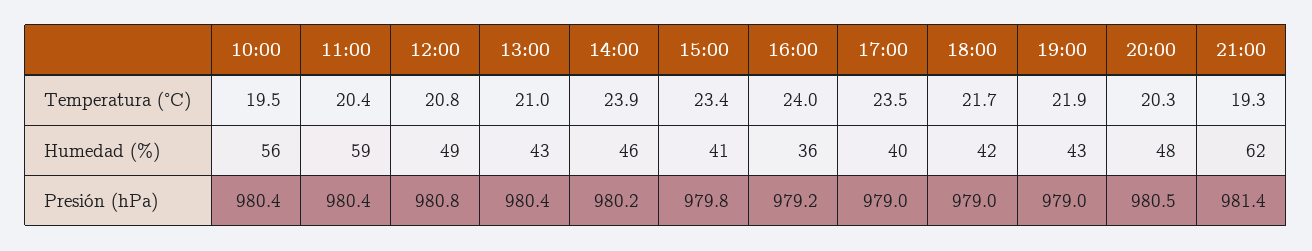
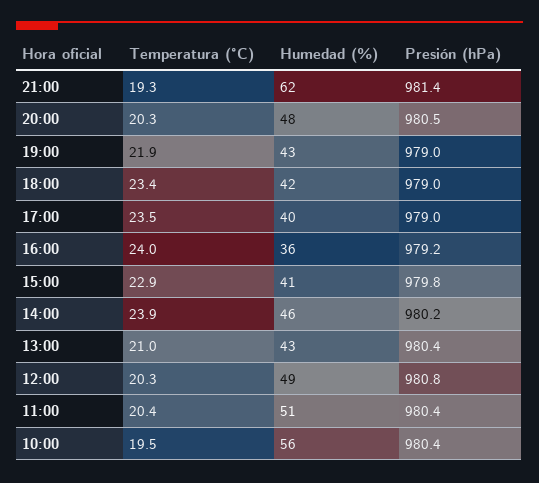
  {
    "10:00": {
      "Temperatura (°C)": 19.5,
      "Humedad (%)": 56,
      "Presión (hPa)": 980.4
    },
    "11:00": {
      "Temperatura (°C)": 20.4,
-     "Humedad (%)": 59,
+     "Humedad (%)": 51,
      "Presión (hPa)": 980.4
    },
    "12:00": {
-     "Temperatura (°C)": 20.8,
+     "Temperatura (°C)": 20.3,
      "Humedad (%)": 49,
      "Presión (hPa)": 980.8
    },
    "13:00": {
      "Temperatura (°C)": 21,
      "Humedad (%)": 43,
      "Presión (hPa)": 980.4
    },
    "14:00": {
      "Temperatura (°C)": 23.9,
      "Humedad (%)": 46,
      "Presión (hPa)": 980.2
    },
    "15:00": {
-     "Temperatura (°C)": 23.4,
+     "Temperatura (°C)": 22.9,
      "Humedad (%)": 41,
      "Presión (hPa)": 979.8
    },
    "16:00": {
      "Temperatura (°C)": 24,
      "Humedad (%)": 36,
      "Presión (hPa)": 979.2
    },
    "17:00": {
      "Temperatura (°C)": 23.5,
      "Humedad (%)": 40,
      "Presión (hPa)": 979
    },
    "18:00": {
-     "Temperatura (°C)": 21.7,
+     "Temperatura (°C)": 23.4,
      "Humedad (%)": 42,
      "Presión (hPa)": 979
    },
    "19:00": {
      "Temperatura (°C)": 21.9,
      "Humedad (%)": 43,
      "Presión (hPa)": 979
    },
    "20:00": {
      "Temperatura (°C)": 20.3,
      "Humedad (%)": 48,
      "Presión (hPa)": 980.5
    },
    "21:00": {
      "Temperatura (°C)": 19.3,
      "Humedad (%)": 62,
      "Presión (hPa)": 981.4
    }
  }

